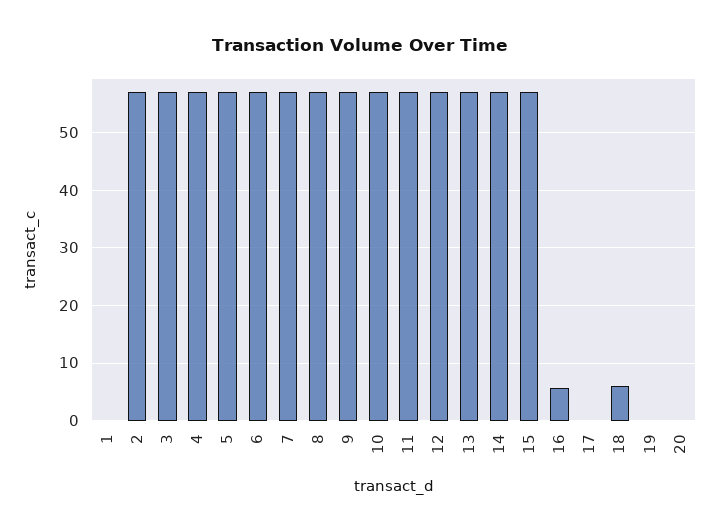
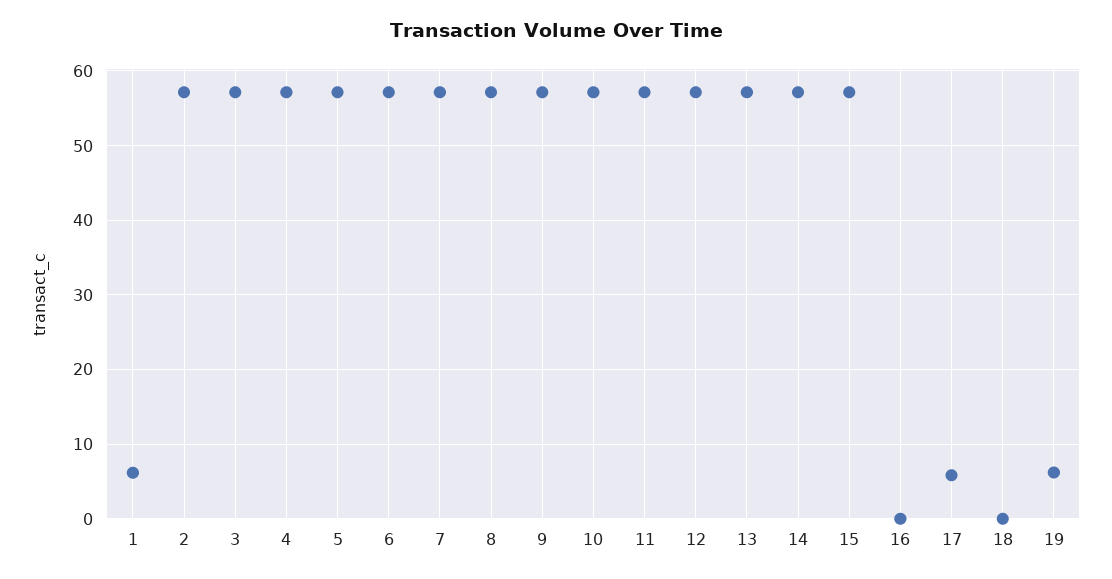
  {
-   "1": 0,
+   "1": 6,
    "2": 57,
    "3": 57,
    "4": 57,
    "5": 57,
    "6": 57,
    "7": 57,
    "8": 57,
    "9": 57,
    "10": 57,
    "11": 57,
    "12": 57,
    "13": 57,
    "14": 57,
    "15": 57,
-   "16": 6,
+   "16": 0,
-   "17": 0,
+   "17": 6,
-   "18": 6,
+   "18": 0,
-   "19": 0,
+   "19": 6
-   "20": 0
  }

